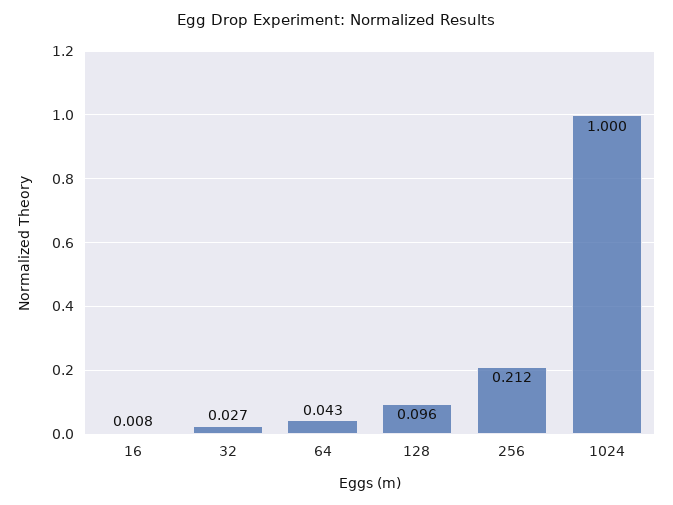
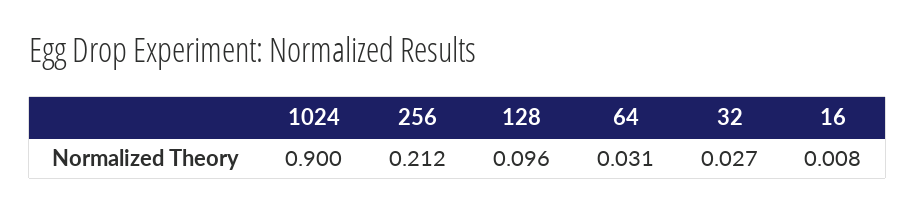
  {
    "16": 0.008,
    "32": 0.027,
-   "64": 0.043,
+   "64": 0.031,
    "128": 0.096,
    "256": 0.212,
-   "1024": 1
+   "1024": 0.9
  }

